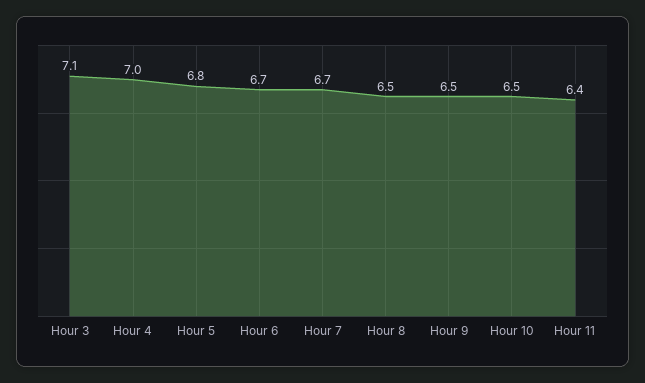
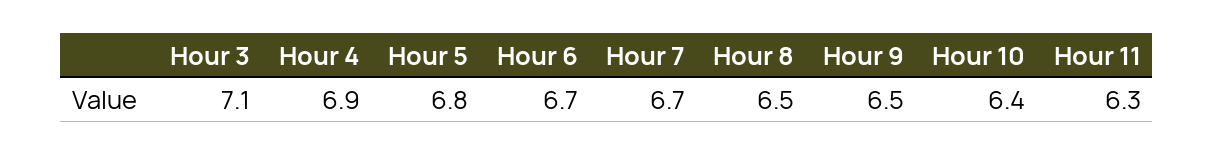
  {
    "Hour 3": 7.1,
-   "Hour 4": 7,
+   "Hour 4": 6.9,
    "Hour 5": 6.8,
    "Hour 6": 6.7,
    "Hour 7": 6.7,
    "Hour 8": 6.5,
    "Hour 9": 6.5,
-   "Hour 10": 6.5,
+   "Hour 10": 6.4,
-   "Hour 11": 6.4
+   "Hour 11": 6.3
  }

